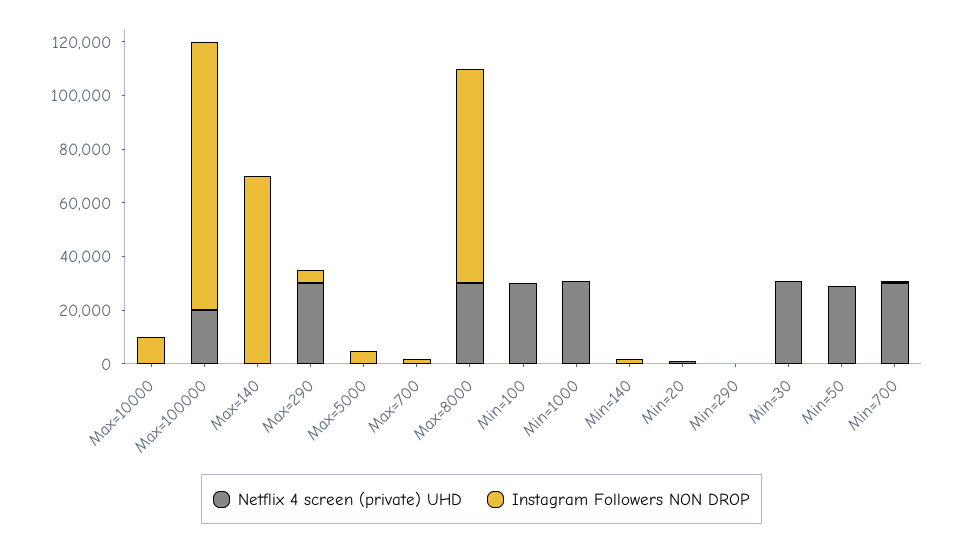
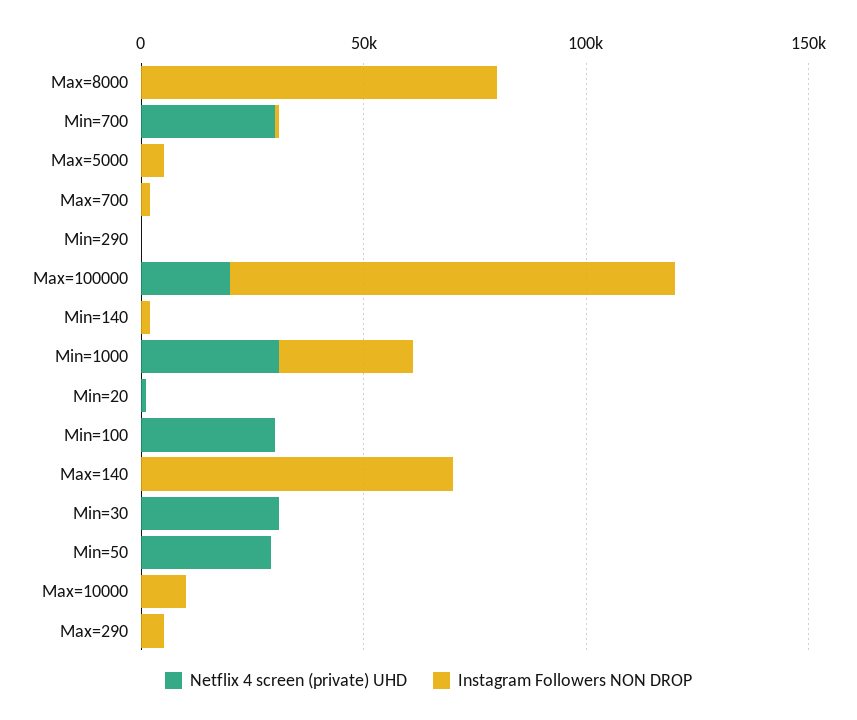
  {
    "Netflix 4 screen (private) UHD": {
      "Max=10000": 0,
      "Max=100000": 20000,
      "Max=140": 0,
-     "Max=290": 30000,
+     "Max=290": 0,
      "Max=5000": 0,
      "Max=700": 0,
-     "Max=8000": 30000,
+     "Max=8000": 0,
      "Min=100": 30000,
      "Min=1000": 30000,
      "Min=140": 0,
      "Min=20": 0,
      "Min=290": 0,
      "Min=30": 30000,
      "Min=50": 30000,
      "Min=700": 30000
    },
    "Instagram Followers NON DROP": {
      "Max=10000": 10000,
      "Max=100000": 100000,
      "Max=140": 70000,
      "Max=290": 5000,
      "Max=5000": 5000,
      "Max=700": 0,
      "Max=8000": 80000,
      "Min=100": 0,
-     "Min=1000": 0,
+     "Min=1000": 30000,
      "Min=140": 0,
      "Min=20": 0,
      "Min=290": 0,
      "Min=30": 0,
      "Min=50": 0,
      "Min=700": 0
    }
  }

